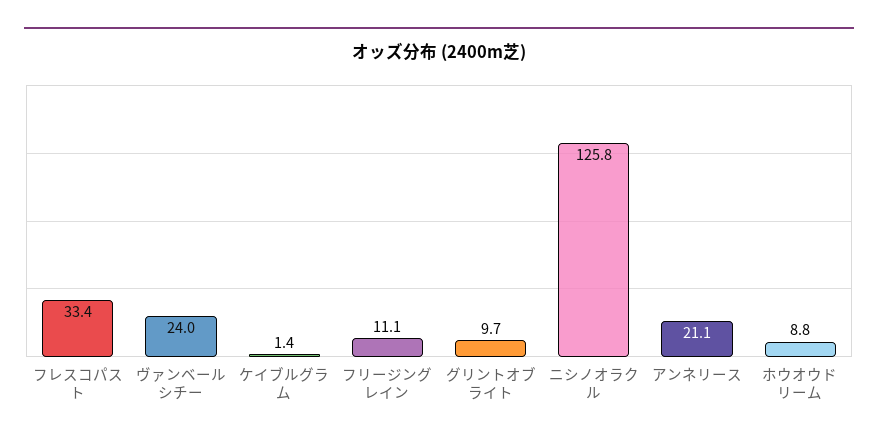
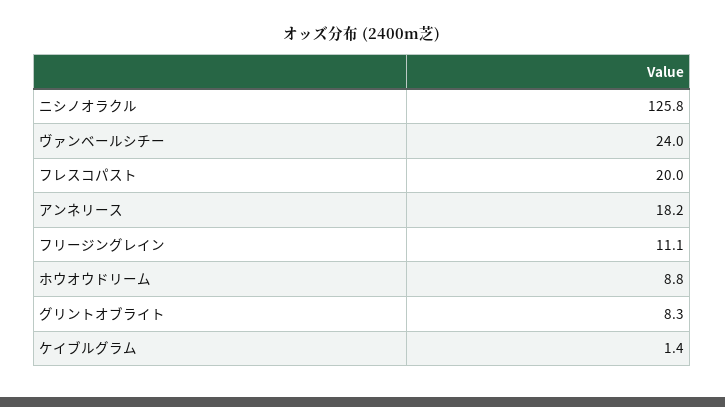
  {
-   "フレスコパスト": 33.4,
+   "フレスコパスト": 20,
    "ヴァンベールシチー": 24,
    "ケイブルグラム": 1.4,
    "フリージングレイン": 11.1,
-   "グリントオブライト": 9.7,
+   "グリントオブライト": 8.3,
    "ニシノオラクル": 125.8,
-   "アンネリース": 21.1,
+   "アンネリース": 18.2,
    "ホウオウドリーム": 8.8
  }

